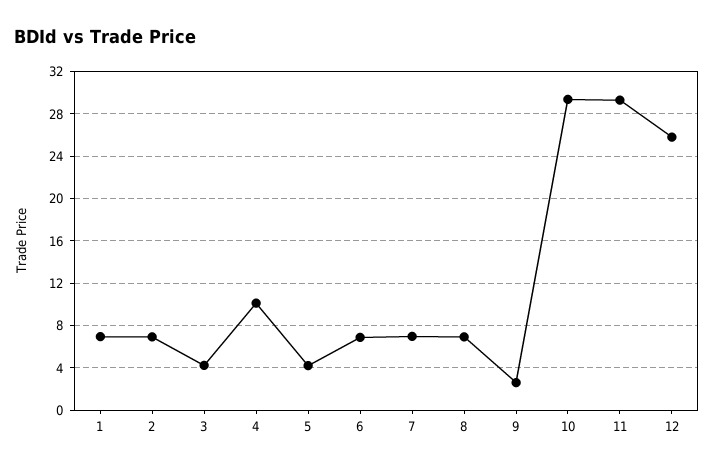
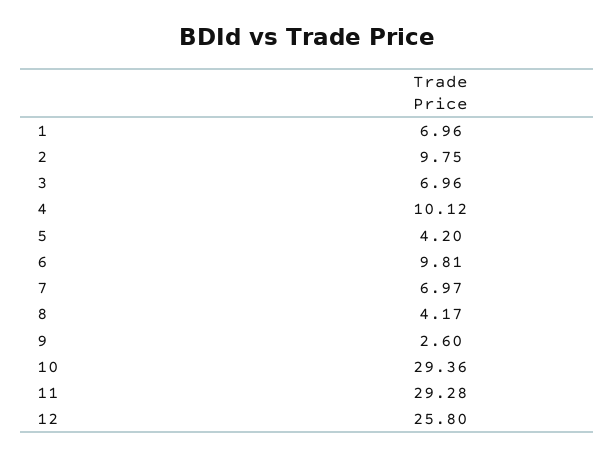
  {
    "1": 6.96,
-   "2": 7,
+   "2": 9.75,
-   "3": 4,
+   "3": 6.96,
    "4": 10.12,
    "5": 4.2,
-   "6": 7,
+   "6": 9.81,
    "7": 6.97,
-   "8": 7,
+   "8": 4.17,
    "9": 2.6,
    "10": 29.36,
    "11": 29.28,
    "12": 25.8
  }

